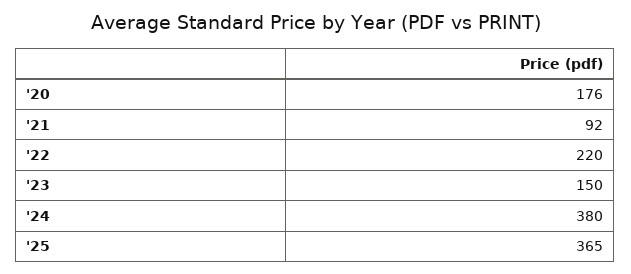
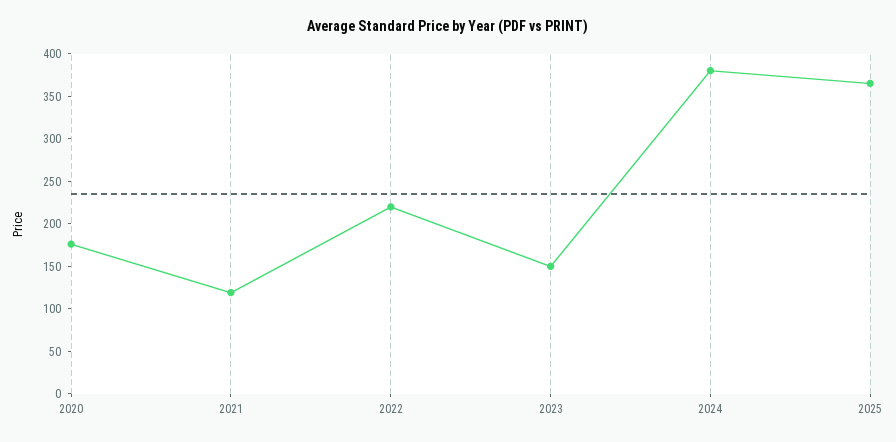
  {
    "'20": 176,
-   "'21": 92,
+   "'21": 120,
    "'22": 220,
    "'23": 150,
    "'24": 380,
    "'25": 365
  }

